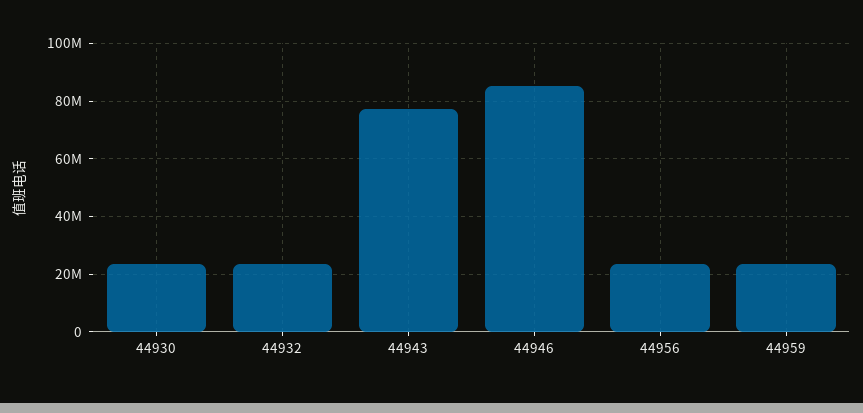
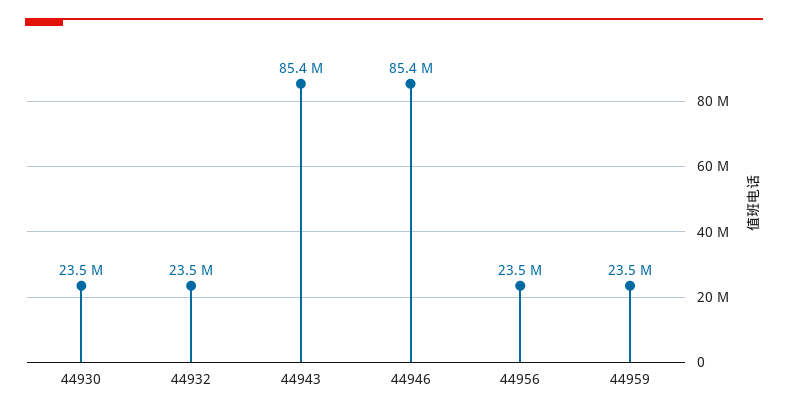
  {
    "44930": 23500000,
    "44932": 23500000,
-   "44943": 77500000,
+   "44943": 85400000,
    "44946": 85400000,
    "44956": 23500000,
    "44959": 23500000
  }

